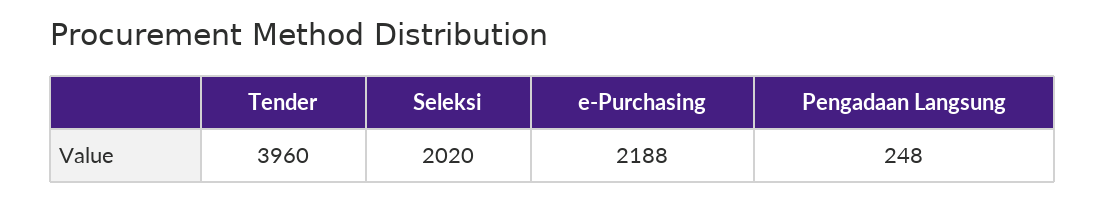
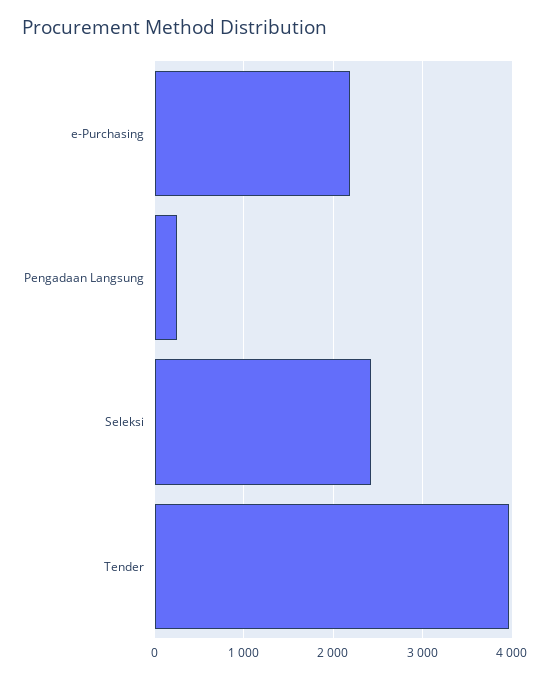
  {
    "Tender": 3960,
-   "Seleksi": 2020,
+   "Seleksi": 2400,
    "e-Purchasing": 2188,
    "Pengadaan Langsung": 248
  }

